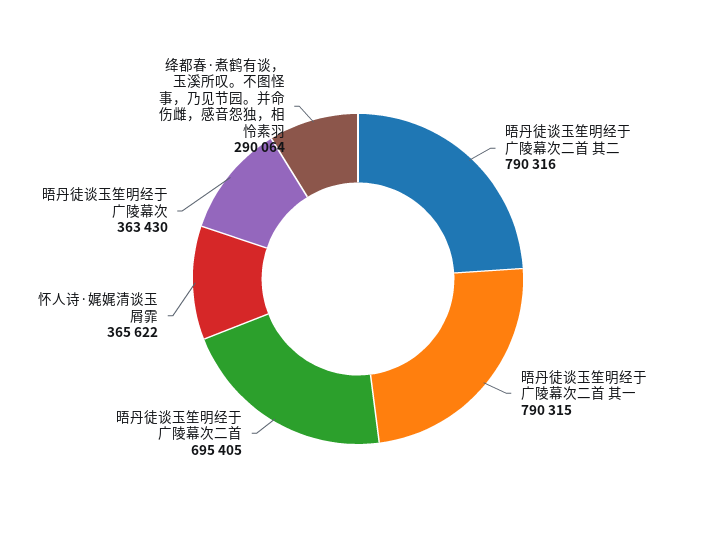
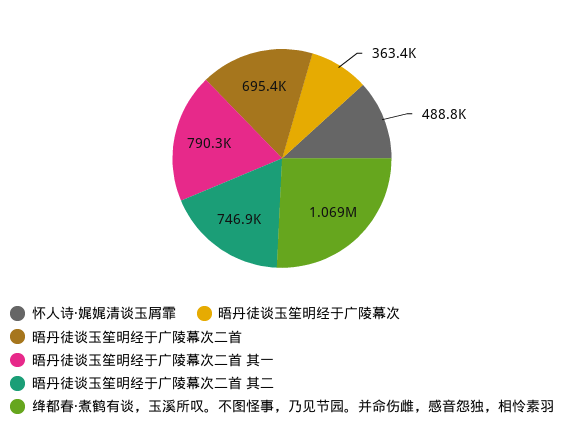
  {
-   "晤丹徒谈玉笙明经于广陵幕次二首 其二": 790316,
+   "晤丹徒谈玉笙明经于广陵幕次二首 其二": 746900,
    "晤丹徒谈玉笙明经于广陵幕次二首 其一": 790315,
    "晤丹徒谈玉笙明经于广陵幕次二首": 695405,
-   "怀人诗·娓娓清谈玉屑霏": 365622,
+   "怀人诗·娓娓清谈玉屑霏": 488800,
    "晤丹徒谈玉笙明经于广陵幕次": 363430,
-   "绛都春·煮鹤有谈，玉溪所叹。不图怪事，乃见节园。并命伤雌，感音怨独，相怜素羽": 290064
+   "绛都春·煮鹤有谈，玉溪所叹。不图怪事，乃见节园。并命伤雌，感音怨独，相怜素羽": 1069000
  }

